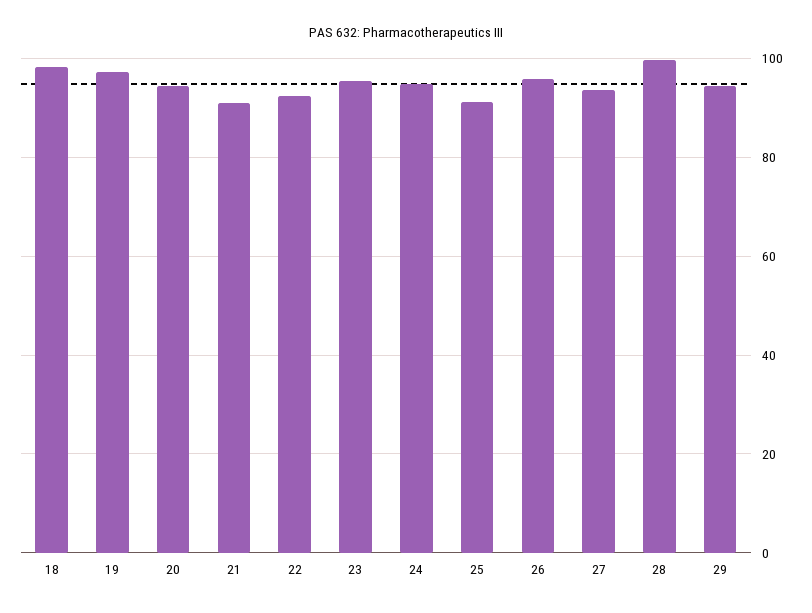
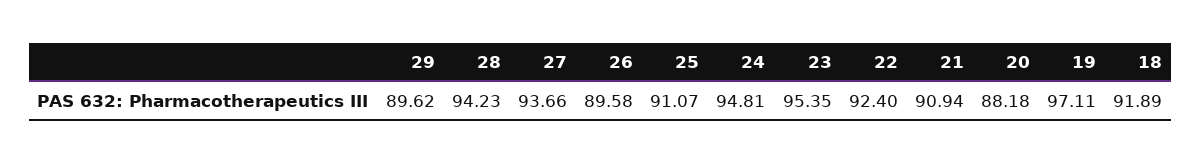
  {
-   "18": 98,
+   "18": 91.89,
    "19": 97.11,
-   "20": 94,
+   "20": 88.18,
    "21": 90.94,
    "22": 92.4,
    "23": 95.35,
    "24": 94.81,
    "25": 91.07,
-   "26": 96,
+   "26": 89.58,
    "27": 93.66,
-   "28": 100,
+   "28": 94.23,
-   "29": 94
+   "29": 89.62
  }

